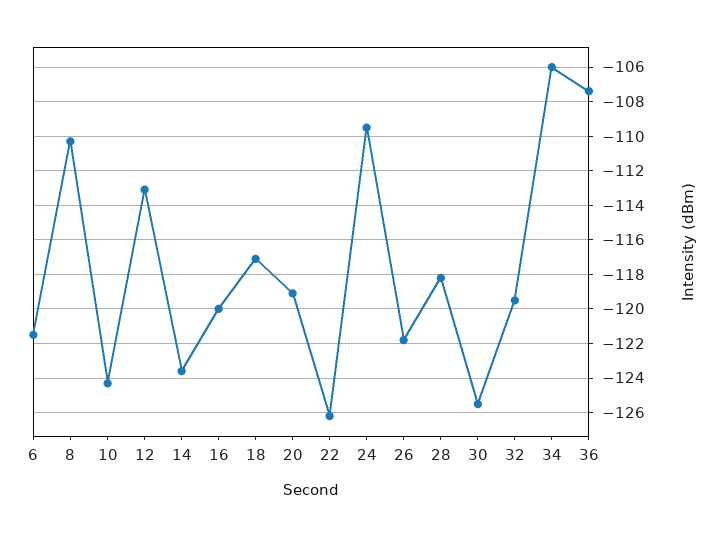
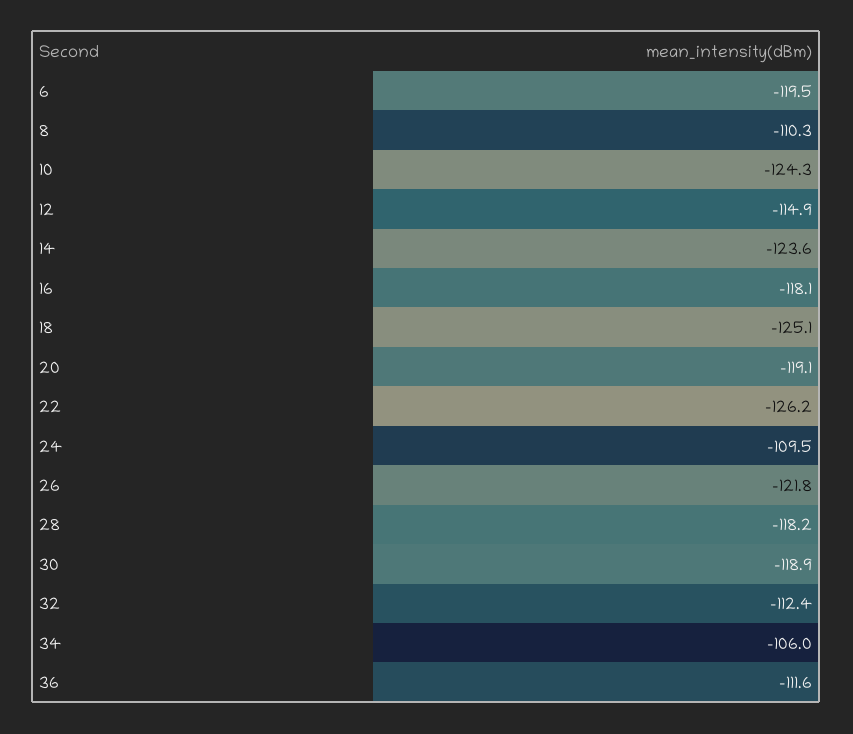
  {
-   "6": -121.5,
+   "6": -119.5,
    "8": -110.3,
    "10": -124.3,
-   "12": -113,
+   "12": -114.9,
    "14": -123.6,
-   "16": -120,
+   "16": -118.1,
-   "18": -117,
+   "18": -125.1,
    "20": -119.1,
    "22": -126.2,
    "24": -109.5,
    "26": -121.8,
    "28": -118.2,
-   "30": -125.5,
+   "30": -118.9,
-   "32": -119.5,
+   "32": -112.4,
    "34": -106,
-   "36": -107.5
+   "36": -111.6
  }

